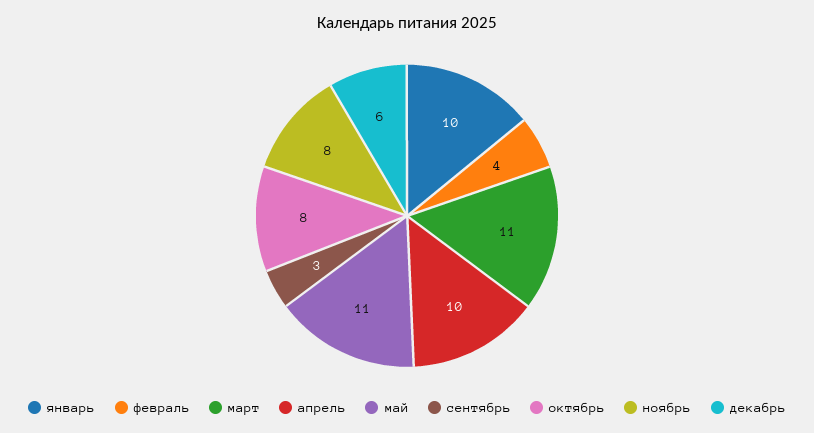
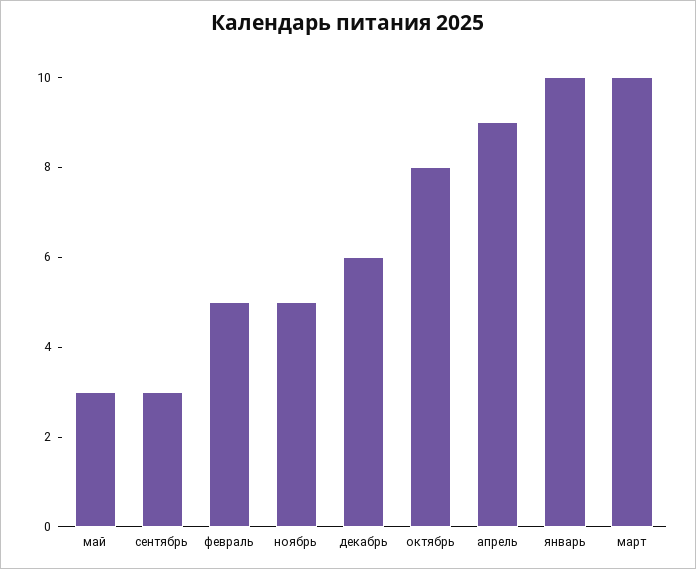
  {
    "январь": 10,
-   "февраль": 4,
+   "февраль": 5,
-   "март": 11,
+   "март": 10,
-   "апрель": 10,
+   "апрель": 9,
-   "май": 11,
+   "май": 3,
    "сентябрь": 3,
    "октябрь": 8,
-   "ноябрь": 8,
+   "ноябрь": 5,
    "декабрь": 6
  }

